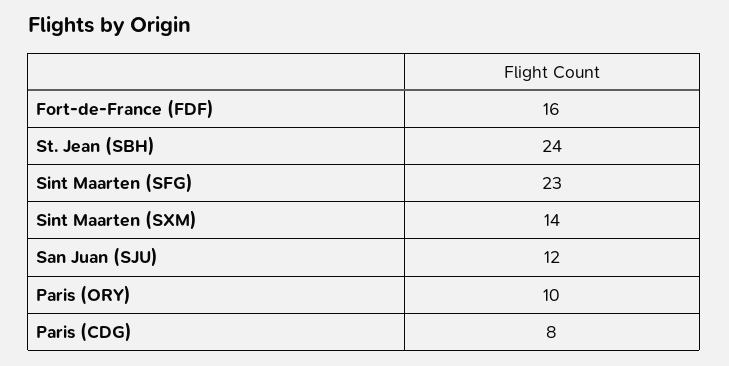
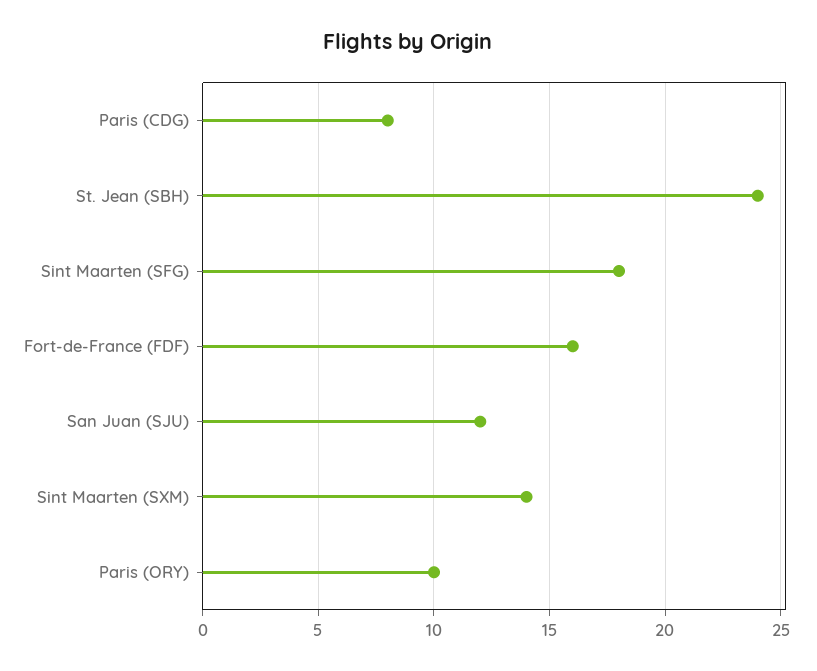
  {
    "Fort-de-France (FDF)": 16,
    "St. Jean (SBH)": 24,
-   "Sint Maarten (SFG)": 23,
+   "Sint Maarten (SFG)": 18,
    "Sint Maarten (SXM)": 14,
    "San Juan (SJU)": 12,
    "Paris (ORY)": 10,
    "Paris (CDG)": 8
  }

